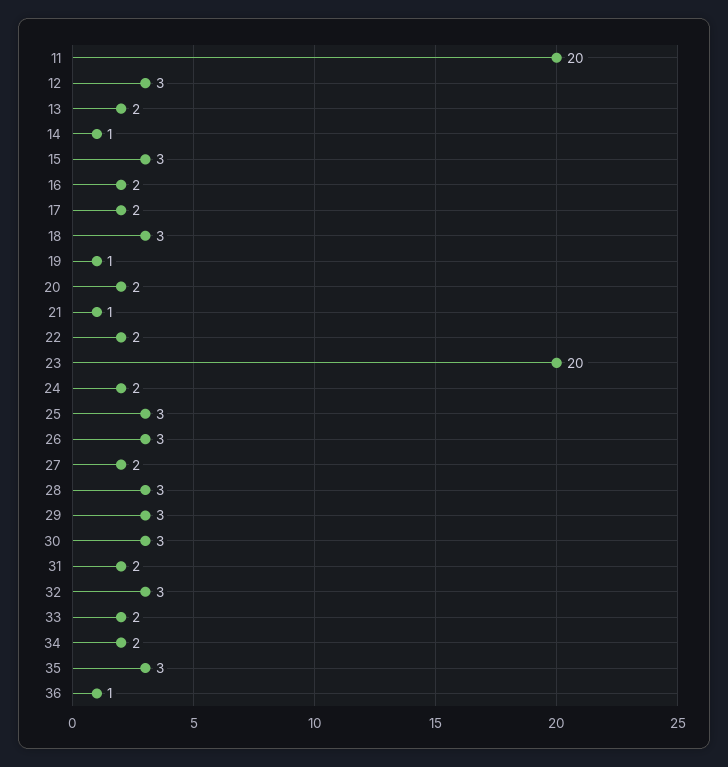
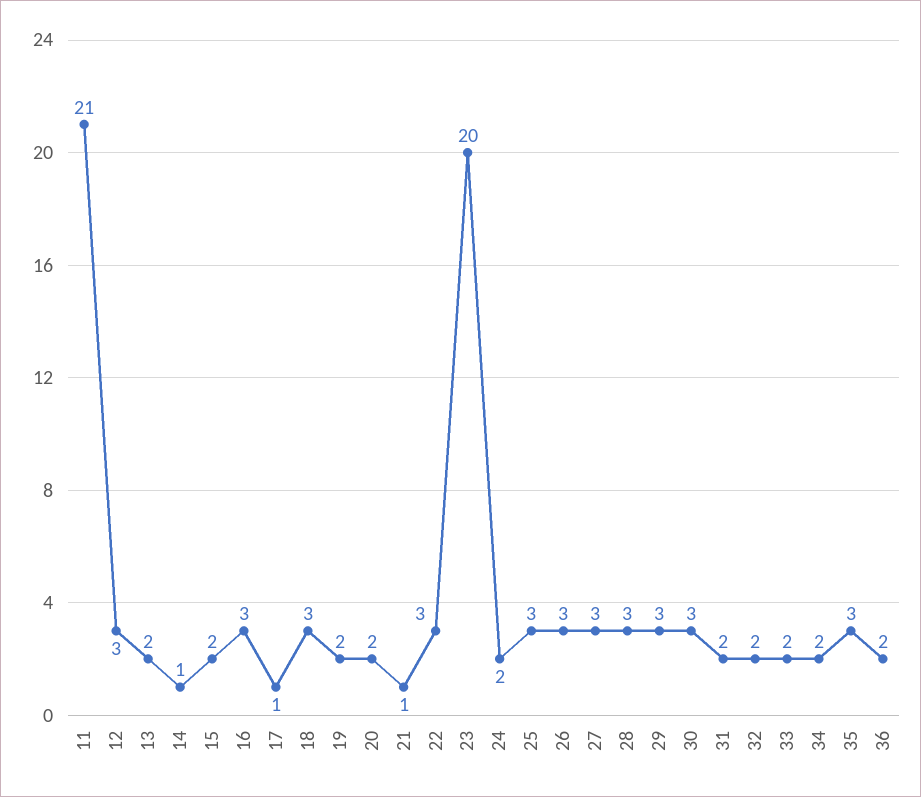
  {
-   "11": 20,
+   "11": 21,
    "12": 3,
    "13": 2,
    "14": 1,
-   "15": 3,
+   "15": 2,
-   "16": 2,
+   "16": 3,
-   "17": 2,
+   "17": 1,
    "18": 3,
-   "19": 1,
+   "19": 2,
    "20": 2,
    "21": 1,
-   "22": 2,
+   "22": 3,
    "23": 20,
    "24": 2,
    "25": 3,
    "26": 3,
-   "27": 2,
+   "27": 3,
    "28": 3,
    "29": 3,
    "30": 3,
    "31": 2,
-   "32": 3,
+   "32": 2,
    "33": 2,
    "34": 2,
    "35": 3,
-   "36": 1
+   "36": 2
  }

